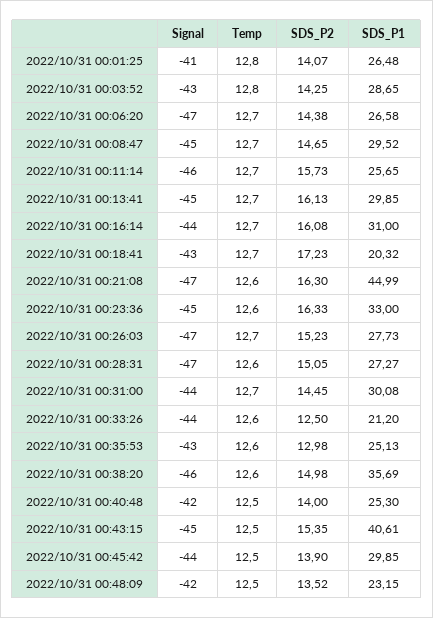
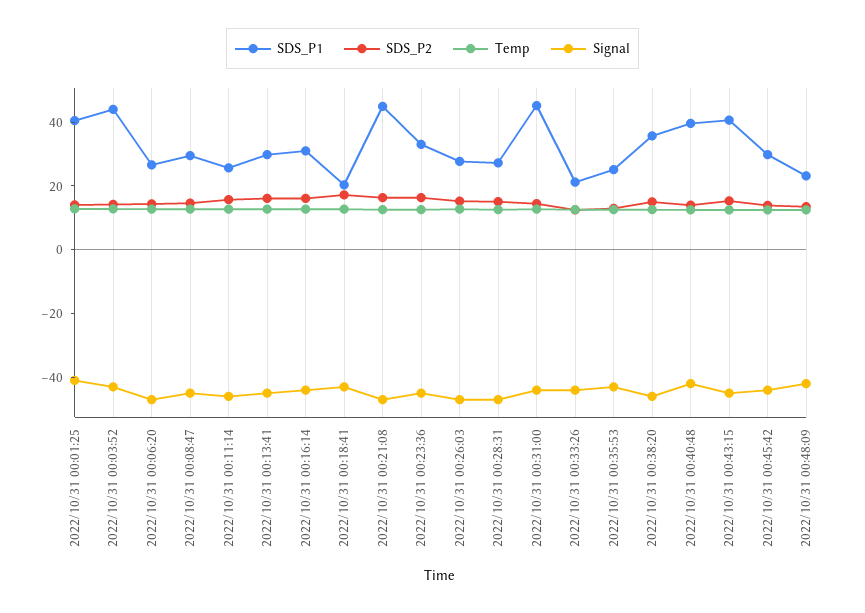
  {
    "Signal": {
      "2022/10/31 00:01:25": -41,
      "2022/10/31 00:03:52": -43,
      "2022/10/31 00:06:20": -47,
      "2022/10/31 00:08:47": -45,
      "2022/10/31 00:11:14": -46,
      "2022/10/31 00:13:41": -45,
      "2022/10/31 00:16:14": -44,
      "2022/10/31 00:18:41": -43,
      "2022/10/31 00:21:08": -47,
      "2022/10/31 00:23:36": -45,
      "2022/10/31 00:26:03": -47,
      "2022/10/31 00:28:31": -47,
      "2022/10/31 00:31:00": -44,
      "2022/10/31 00:33:26": -44,
      "2022/10/31 00:35:53": -43,
      "2022/10/31 00:38:20": -46,
      "2022/10/31 00:40:48": -42,
      "2022/10/31 00:43:15": -45,
      "2022/10/31 00:45:42": -44,
      "2022/10/31 00:48:09": -42
    },
    "Temp": {
      "2022/10/31 00:01:25": 12.8,
      "2022/10/31 00:03:52": 12.8,
      "2022/10/31 00:06:20": 12.7,
      "2022/10/31 00:08:47": 12.7,
      "2022/10/31 00:11:14": 12.7,
      "2022/10/31 00:13:41": 12.7,
      "2022/10/31 00:16:14": 12.7,
      "2022/10/31 00:18:41": 12.7,
      "2022/10/31 00:21:08": 12.6,
      "2022/10/31 00:23:36": 12.6,
      "2022/10/31 00:26:03": 12.7,
      "2022/10/31 00:28:31": 12.6,
      "2022/10/31 00:31:00": 12.7,
      "2022/10/31 00:33:26": 12.6,
      "2022/10/31 00:35:53": 12.6,
      "2022/10/31 00:38:20": 12.6,
      "2022/10/31 00:40:48": 12.5,
      "2022/10/31 00:43:15": 12.5,
      "2022/10/31 00:45:42": 12.5,
      "2022/10/31 00:48:09": 12.5
    },
    "SDS_P2": {
      "2022/10/31 00:01:25": 14.07,
      "2022/10/31 00:03:52": 14.25,
      "2022/10/31 00:06:20": 14.38,
      "2022/10/31 00:08:47": 14.65,
      "2022/10/31 00:11:14": 15.73,
      "2022/10/31 00:13:41": 16.13,
      "2022/10/31 00:16:14": 16.08,
      "2022/10/31 00:18:41": 17.23,
      "2022/10/31 00:21:08": 16.3,
      "2022/10/31 00:23:36": 16.33,
      "2022/10/31 00:26:03": 15.23,
      "2022/10/31 00:28:31": 15.05,
      "2022/10/31 00:31:00": 14.45,
      "2022/10/31 00:33:26": 12.5,
      "2022/10/31 00:35:53": 12.98,
      "2022/10/31 00:38:20": 14.98,
      "2022/10/31 00:40:48": 14,
      "2022/10/31 00:43:15": 15.35,
      "2022/10/31 00:45:42": 13.9,
      "2022/10/31 00:48:09": 13.52
    },
    "SDS_P1": {
-     "2022/10/31 00:01:25": 26.48,
+     "2022/10/31 00:01:25": 40,
-     "2022/10/31 00:03:52": 28.65,
+     "2022/10/31 00:03:52": 45,
      "2022/10/31 00:06:20": 26.58,
      "2022/10/31 00:08:47": 29.52,
      "2022/10/31 00:11:14": 25.65,
      "2022/10/31 00:13:41": 29.85,
      "2022/10/31 00:16:14": 31,
      "2022/10/31 00:18:41": 20.32,
      "2022/10/31 00:21:08": 44.99,
      "2022/10/31 00:23:36": 33,
      "2022/10/31 00:26:03": 27.73,
      "2022/10/31 00:28:31": 27.27,
-     "2022/10/31 00:31:00": 30.08,
+     "2022/10/31 00:31:00": 45,
      "2022/10/31 00:33:26": 21.2,
      "2022/10/31 00:35:53": 25.13,
      "2022/10/31 00:38:20": 35.69,
-     "2022/10/31 00:40:48": 25.3,
+     "2022/10/31 00:40:48": 40,
      "2022/10/31 00:43:15": 40.61,
      "2022/10/31 00:45:42": 29.85,
      "2022/10/31 00:48:09": 23.15
    }
  }

